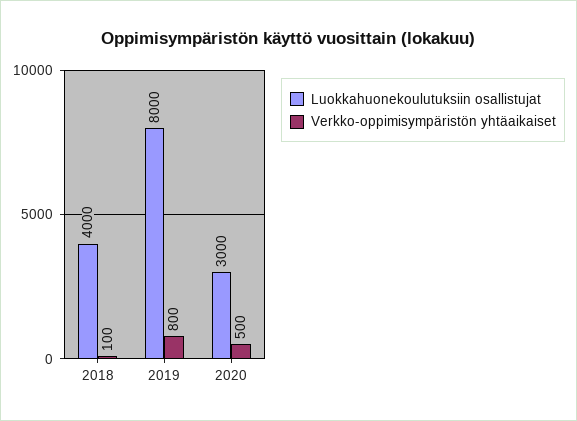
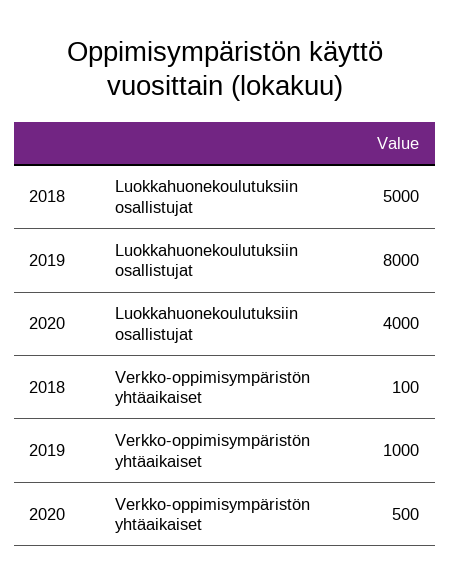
  {
    "Luokkahuonekoulutuksiin osallistujat": {
-     "2018": 4000,
+     "2018": 5000,
      "2019": 8000,
-     "2020": 3000
+     "2020": 4000
    },
    "Verkko-oppimisympäristön yhtäaikaiset": {
      "2018": 100,
-     "2019": 800,
+     "2019": 1000,
      "2020": 500
    }
  }

